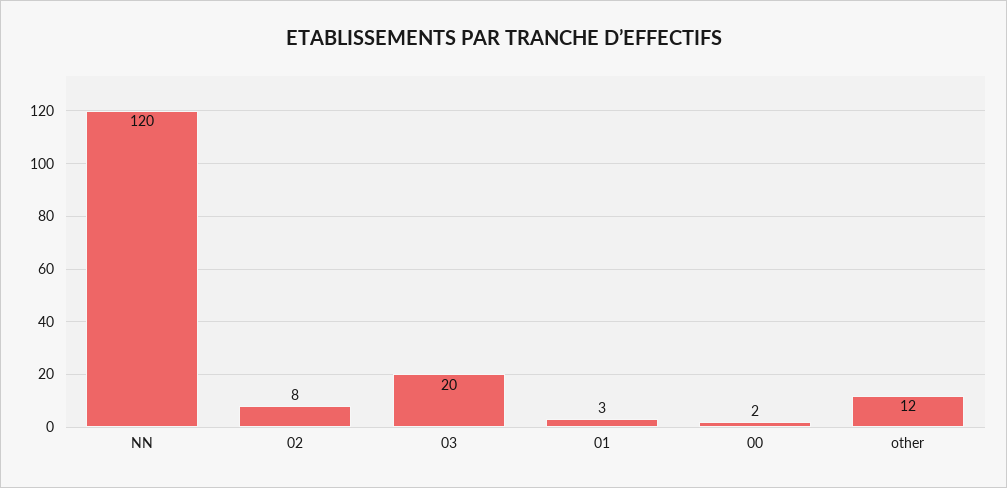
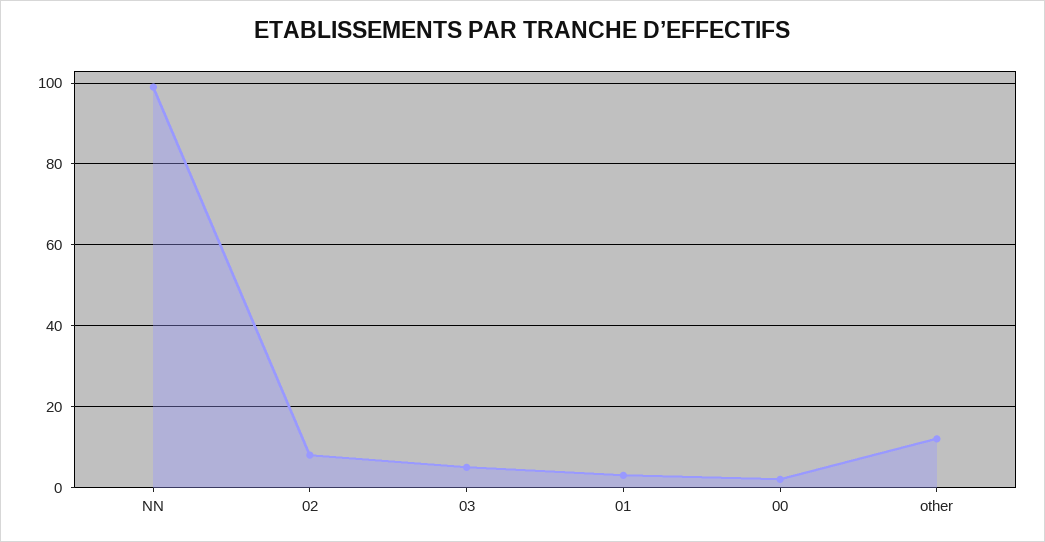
  {
-   "NN": 120,
+   "NN": 100,
    "02": 8,
-   "03": 20,
+   "03": 5,
    "01": 3,
    "00": 2,
    "other": 12
  }

